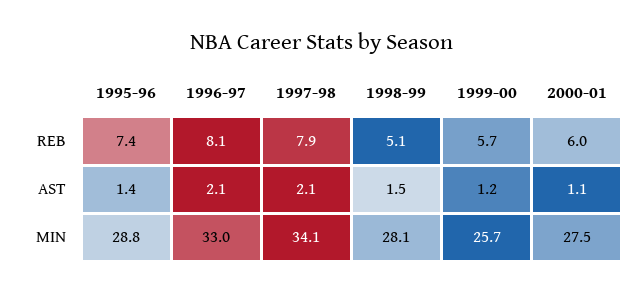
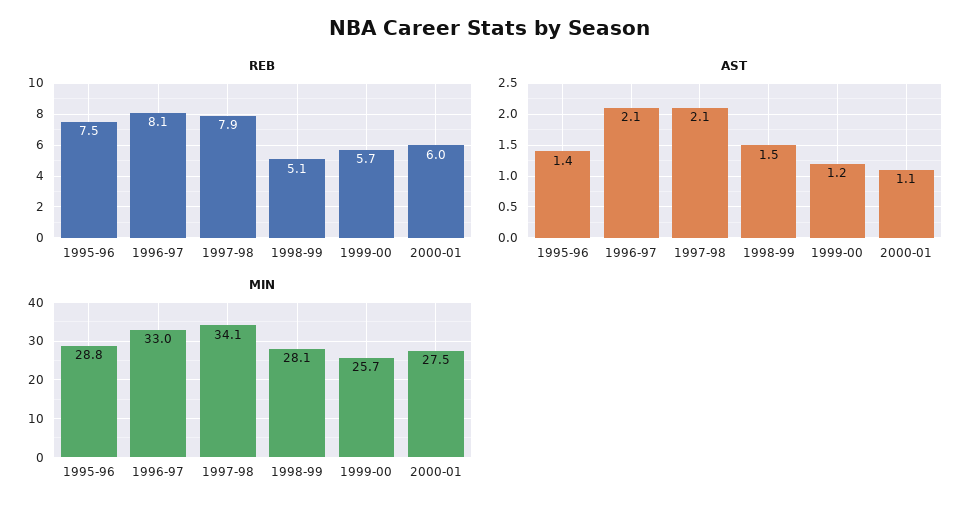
  {
    "REB": {
-     "1995-96": 7.4,
+     "1995-96": 7.5,
      "1996-97": 8.1,
      "1997-98": 7.9,
      "1998-99": 5.1,
      "1999-00": 5.7,
      "2000-01": 6
    },
    "AST": {
      "1995-96": 1.4,
      "1996-97": 2.1,
      "1997-98": 2.1,
      "1998-99": 1.5,
      "1999-00": 1.2,
      "2000-01": 1.1
    },
    "MIN": {
      "1995-96": 28.8,
      "1996-97": 33,
      "1997-98": 34.1,
      "1998-99": 28.1,
      "1999-00": 25.7,
      "2000-01": 27.5
    }
  }

